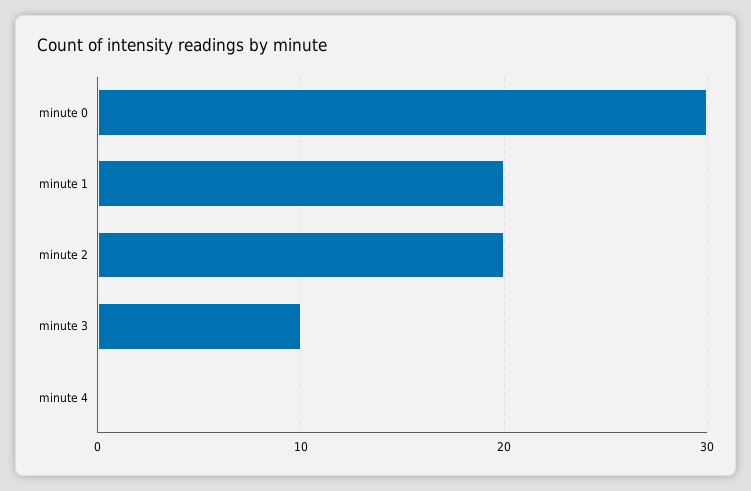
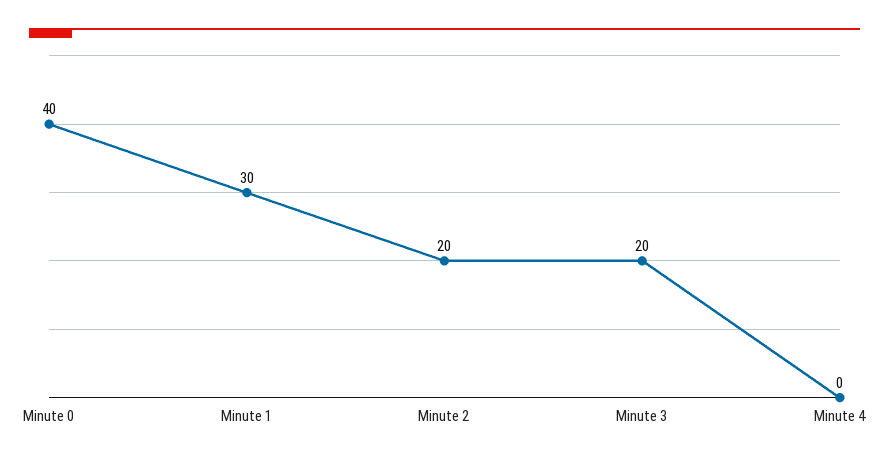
  {
-   "minute 0": 30,
+   "minute 0": 40,
-   "minute 1": 20,
+   "minute 1": 30,
    "minute 2": 20,
-   "minute 3": 10,
+   "minute 3": 20,
    "minute 4": 0
  }

